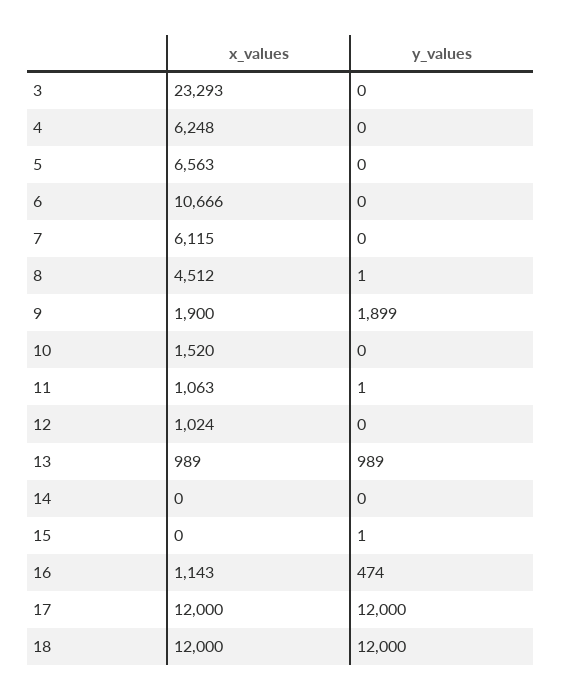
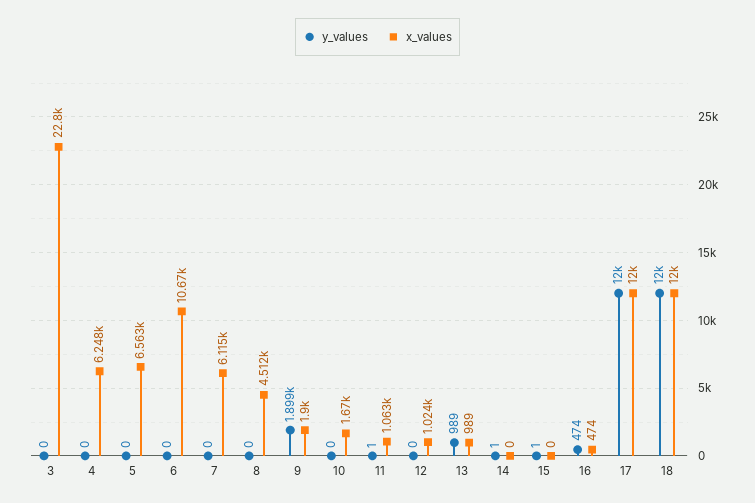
  {
    "x_values": {
-     "3": 23293,
+     "3": 22800,
      "4": 6248,
      "5": 6563,
      "6": 10666,
      "7": 6115,
      "8": 4512,
      "9": 1900,
-     "10": 1520,
+     "10": 1670,
      "11": 1063,
      "12": 1024,
      "13": 989,
      "14": 0,
      "15": 0,
-     "16": 1143,
+     "16": 474,
      "17": 12000,
      "18": 12000
    },
    "y_values": {
      "3": 0,
      "4": 0,
      "5": 0,
      "6": 0,
      "7": 0,
-     "8": 1,
+     "8": 0,
      "9": 1899,
      "10": 0,
      "11": 1,
      "12": 0,
      "13": 989,
-     "14": 0,
+     "14": 1,
      "15": 1,
      "16": 474,
      "17": 12000,
      "18": 12000
    }
  }

